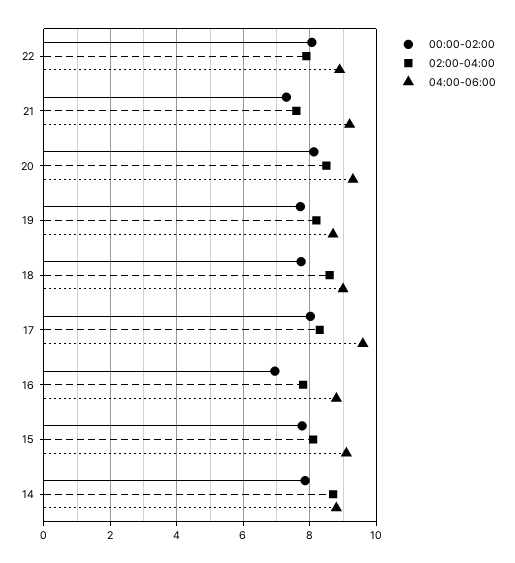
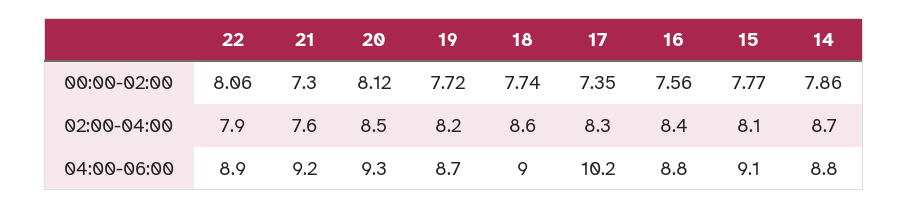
  {
    "00:00-02:00": {
      "22": 8.06,
      "21": 7.3,
      "20": 8.12,
      "19": 7.72,
      "18": 7.74,
-     "17": 8,
+     "17": 7.35,
-     "16": 7,
+     "16": 7.56,
      "15": 7.77,
      "14": 7.86
    },
    "02:00-04:00": {
      "22": 7.9,
      "21": 7.6,
      "20": 8.5,
      "19": 8.2,
      "18": 8.6,
      "17": 8.3,
-     "16": 7.8,
+     "16": 8.4,
      "15": 8.1,
      "14": 8.7
    },
    "04:00-06:00": {
      "22": 8.9,
      "21": 9.2,
      "20": 9.3,
      "19": 8.7,
      "18": 9,
-     "17": 9.6,
+     "17": 10.2,
      "16": 8.8,
      "15": 9.1,
      "14": 8.8
    }
  }

